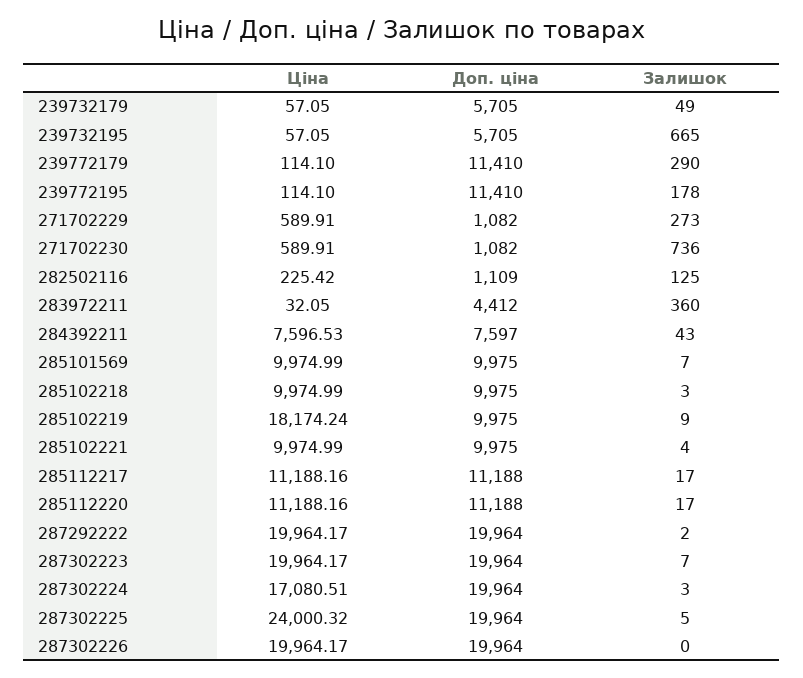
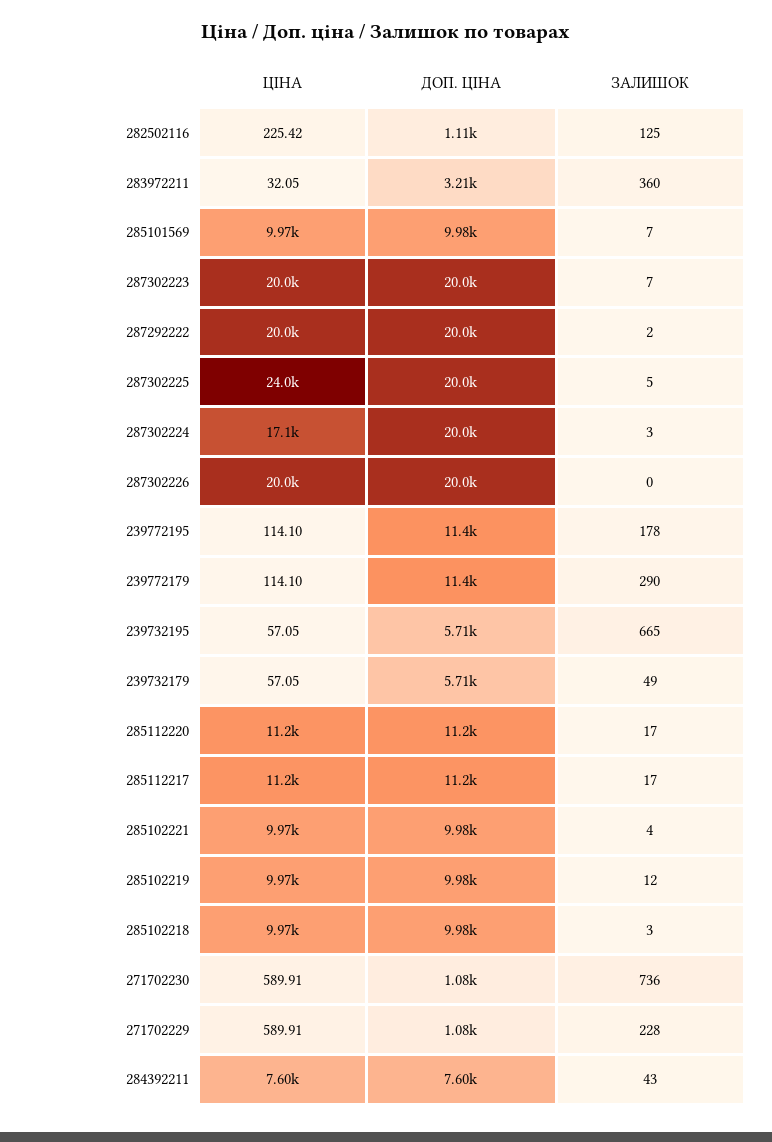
  {
    "Ціна": {
      "239732179": 57.05,
      "239732195": 57.05,
      "239772179": 114.1,
      "239772195": 114.1,
      "271702229": 589.91,
      "271702230": 589.91,
      "282502116": 225.42,
      "283972211": 32.05,
      "284392211": 7596.53,
      "285101569": 9974.99,
      "285102218": 9974.99,
-     "285102219": 18174.24,
+     "285102219": 9970,
      "285102221": 9974.99,
      "285112217": 11188.16,
      "285112220": 11188.16,
      "287292222": 19964.17,
      "287302223": 19964.17,
      "287302224": 17080.51,
      "287302225": 24000.32,
      "287302226": 19964.17
    },
    "Доп. ціна": {
      "239732179": 5705,
      "239732195": 5705,
      "239772179": 11410,
      "239772195": 11410,
      "271702229": 1082,
      "271702230": 1082,
      "282502116": 1109,
-     "283972211": 4412,
+     "283972211": 3210,
      "284392211": 7597,
      "285101569": 9975,
      "285102218": 9975,
      "285102219": 9975,
      "285102221": 9975,
      "285112217": 11188,
      "285112220": 11188,
      "287292222": 19964,
      "287302223": 19964,
      "287302224": 19964,
      "287302225": 19964,
      "287302226": 19964
    },
    "Залишок": {
      "239732179": 49,
      "239732195": 665,
      "239772179": 290,
      "239772195": 178,
-     "271702229": 273,
+     "271702229": 228,
      "271702230": 736,
      "282502116": 125,
      "283972211": 360,
      "284392211": 43,
      "285101569": 7,
      "285102218": 3,
-     "285102219": 9,
+     "285102219": 12,
      "285102221": 4,
      "285112217": 17,
      "285112220": 17,
      "287292222": 2,
      "287302223": 7,
      "287302224": 3,
      "287302225": 5,
      "287302226": 0
    }
  }

